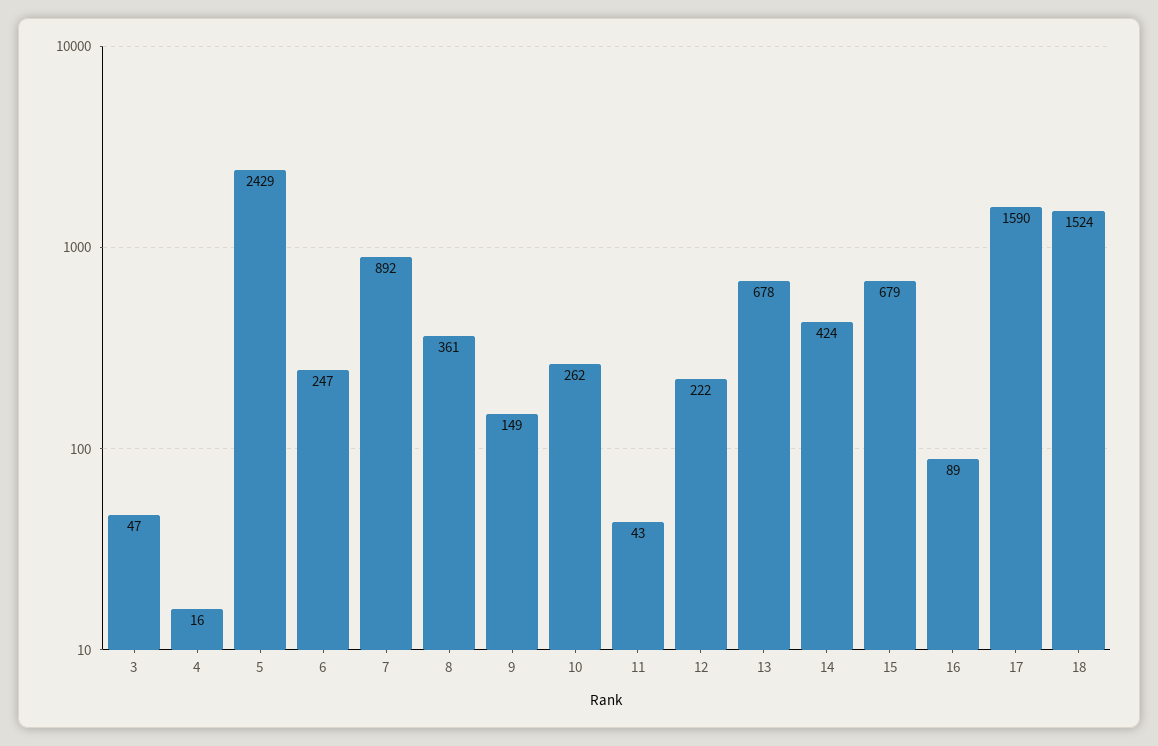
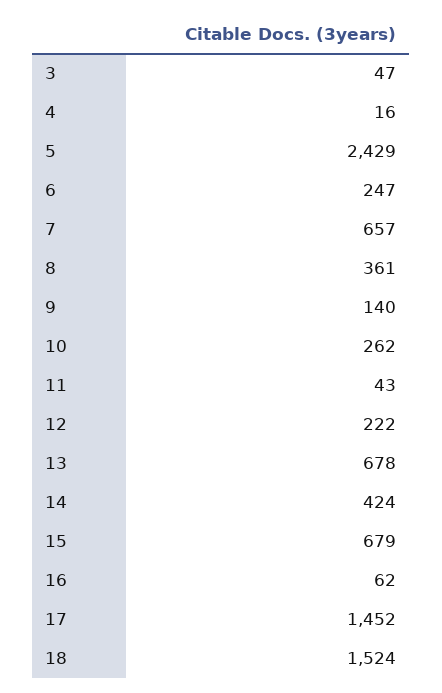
  {
    "3": 47,
    "4": 16,
    "5": 2429,
    "6": 247,
-   "7": 892,
+   "7": 657,
    "8": 361,
-   "9": 149,
+   "9": 140,
    "10": 262,
    "11": 43,
    "12": 222,
    "13": 678,
    "14": 424,
    "15": 679,
-   "16": 89,
+   "16": 62,
-   "17": 1590,
+   "17": 1452,
    "18": 1524
  }

